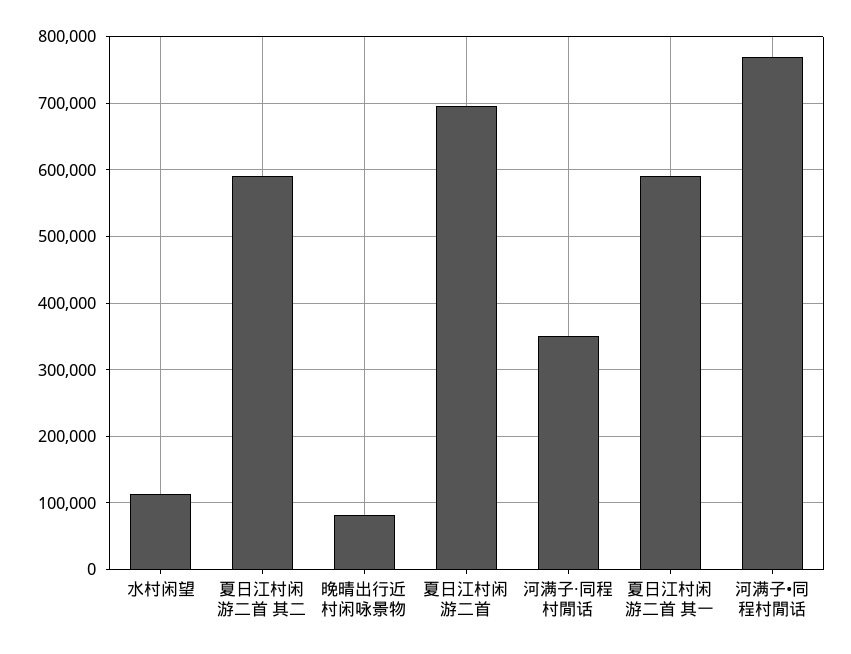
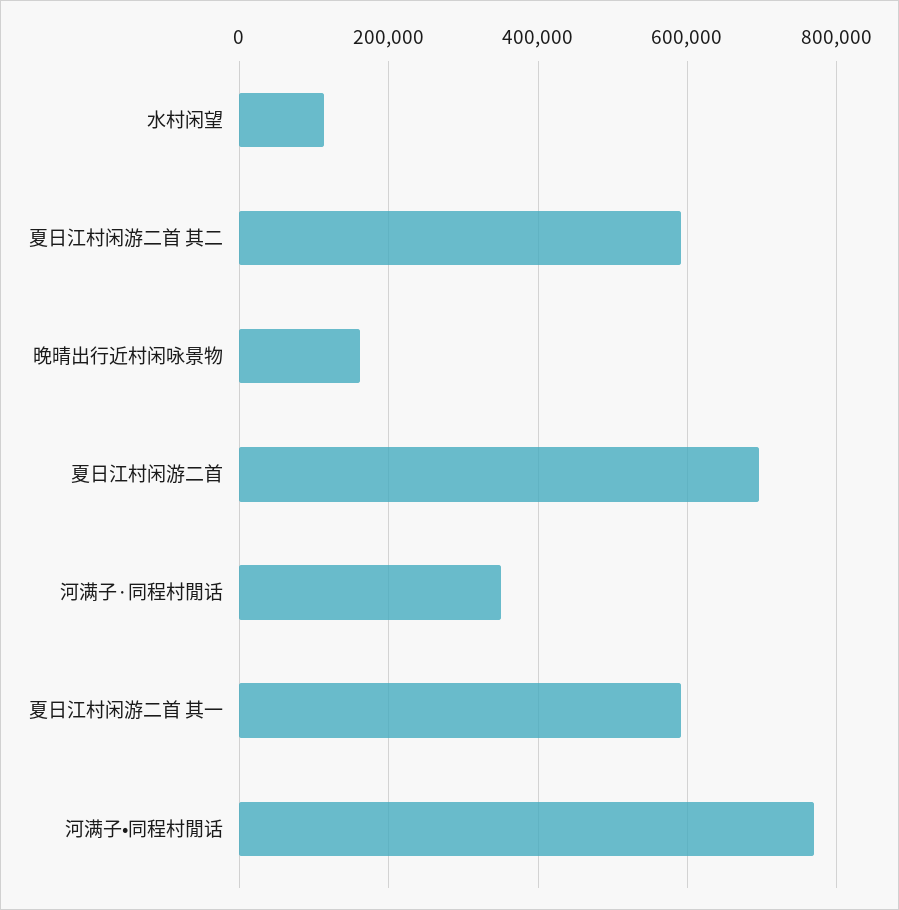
  {
    "水村闲望": 110000,
    "夏日江村闲游二首 其二": 590000,
-   "晚晴出行近村闲咏景物": 80000,
+   "晚晴出行近村闲咏景物": 160000,
    "夏日江村闲游二首": 700000,
    "河满子·同程村閒话": 350000,
    "夏日江村闲游二首 其一": 590000,
    "河满子•同程村閒话": 770000
  }

